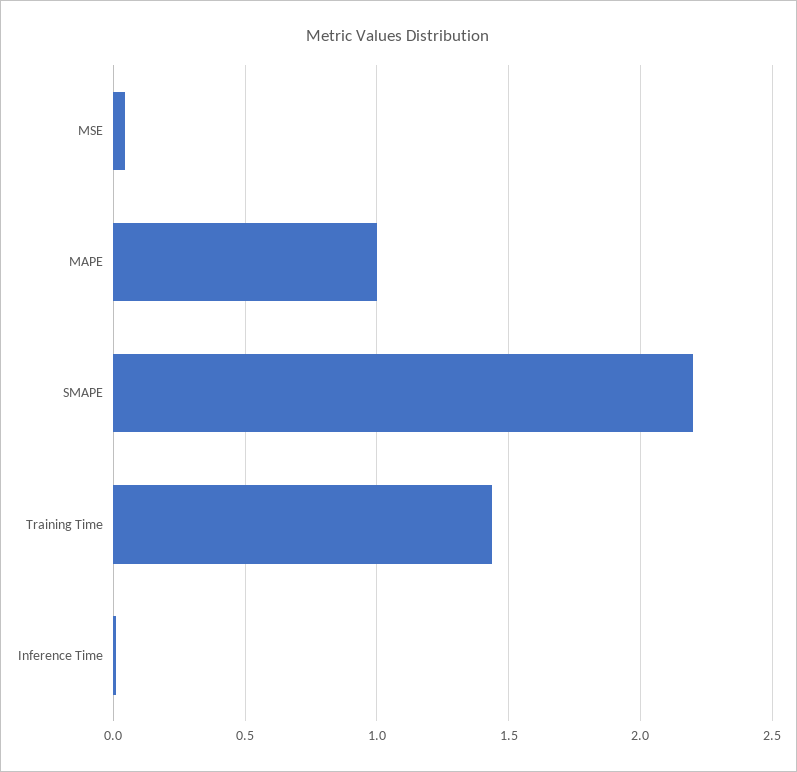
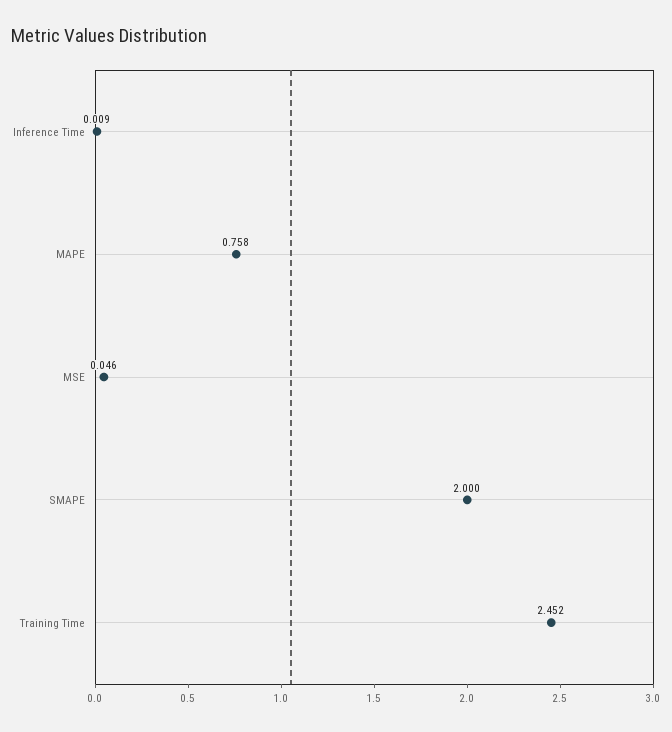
  {
    "MSE": 0.046,
-   "MAPE": 1,
+   "MAPE": 0.758,
-   "SMAPE": 2.2,
+   "SMAPE": 2,
-   "Training Time": 1.45,
+   "Training Time": 2.452,
    "Inference Time": 0.009
  }

